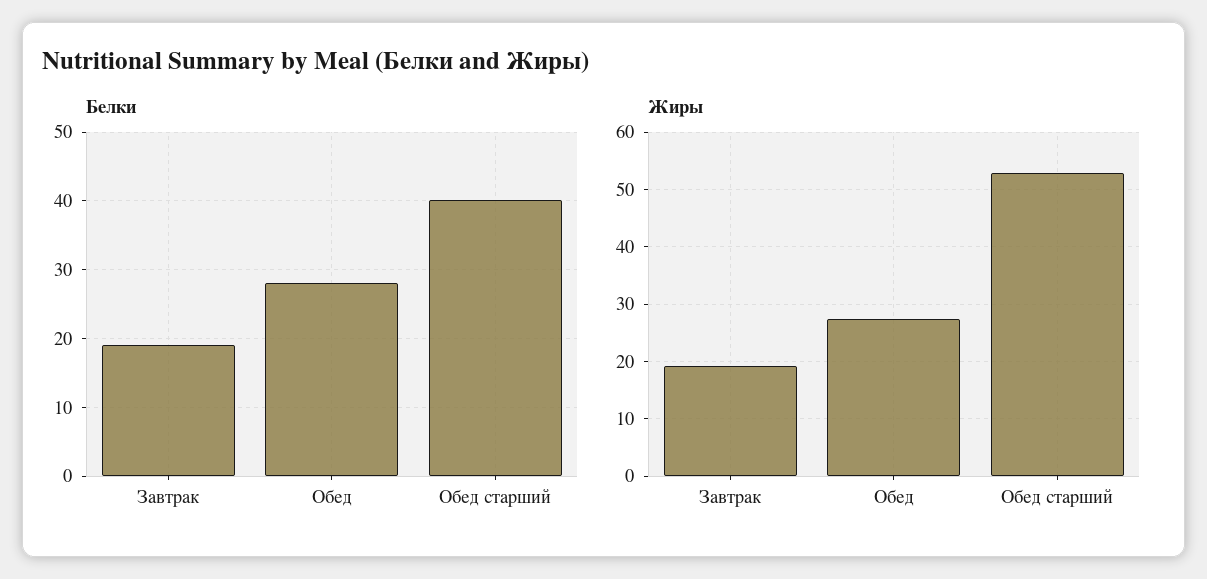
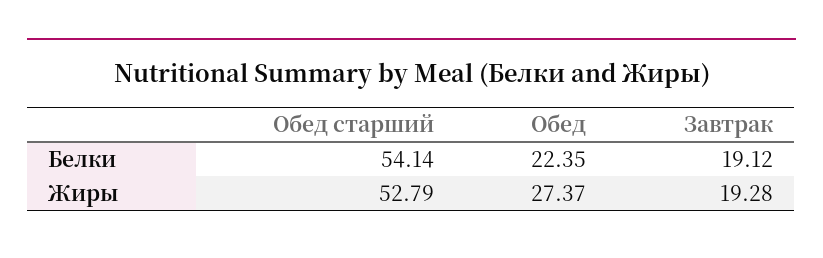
  {
    "Белки": {
      "Завтрак": 19.12,
-     "Обед": 28,
+     "Обед": 22.35,
-     "Обед старший": 40
+     "Обед старший": 54.14
    },
    "Жиры": {
      "Завтрак": 19.28,
      "Обед": 27.37,
      "Обед старший": 52.79
    }
  }

